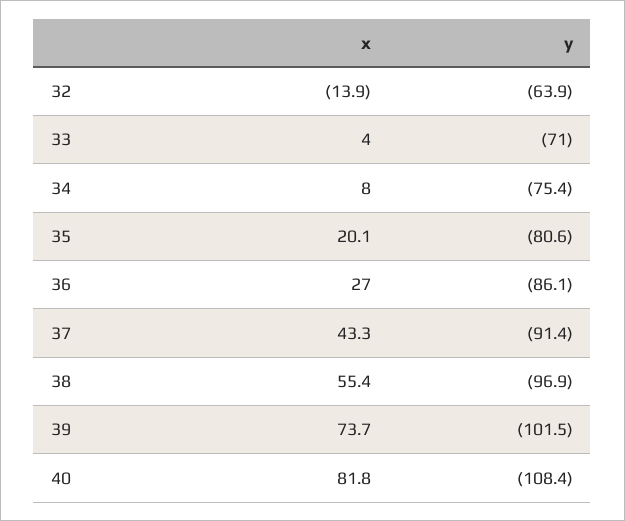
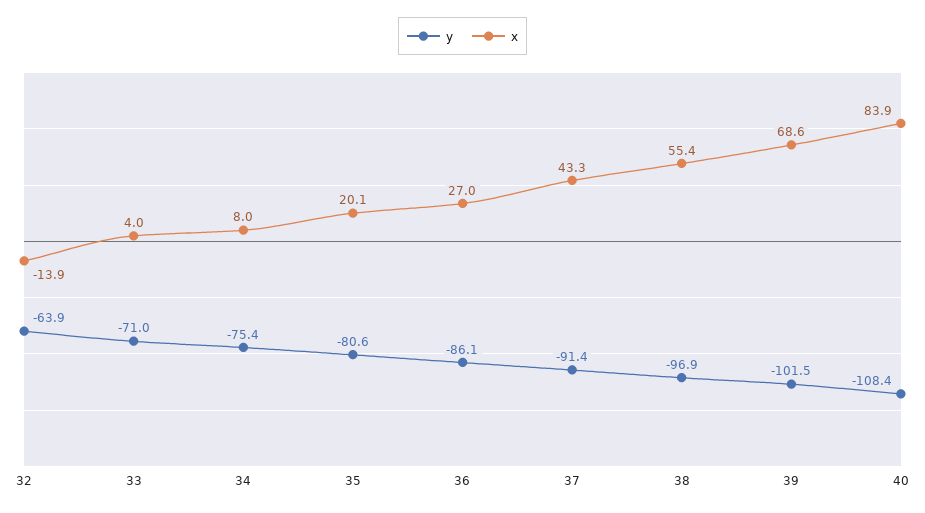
  {
    "x": {
      "32": -13.9,
      "33": 4,
      "34": 8,
      "35": 20.1,
      "36": 27,
      "37": 43.3,
      "38": 55.4,
-     "39": 73.7,
+     "39": 68.6,
-     "40": 81.8
+     "40": 83.9
    },
    "y": {
      "32": -63.9,
      "33": -71,
      "34": -75.4,
      "35": -80.6,
      "36": -86.1,
      "37": -91.4,
      "38": -96.9,
      "39": -101.5,
      "40": -108.4
    }
  }

